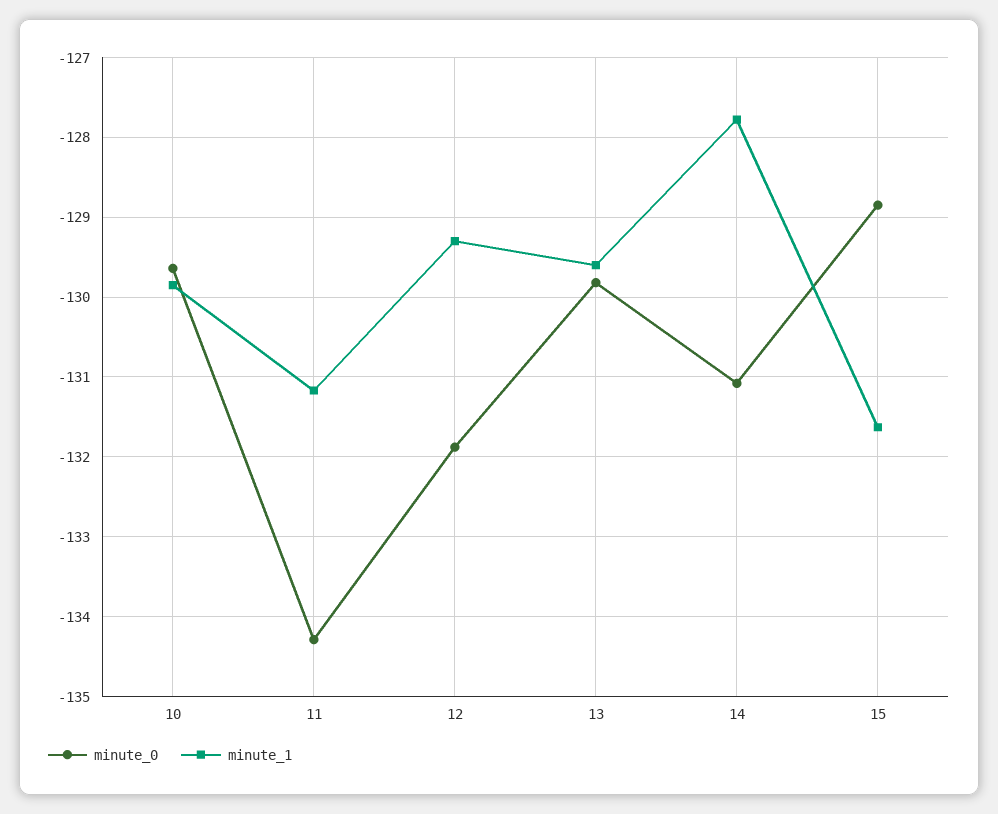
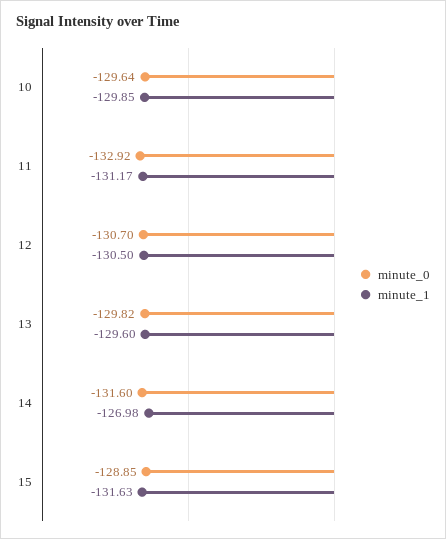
  {
    "minute_0": {
      "10": -129.64,
-     "11": -134.3,
+     "11": -132.92,
-     "12": -131.9,
+     "12": -130.7,
      "13": -129.82,
-     "14": -131.1,
+     "14": -131.6,
      "15": -128.85
    },
    "minute_1": {
      "10": -129.85,
      "11": -131.17,
-     "12": -129.3,
+     "12": -130.5,
      "13": -129.6,
-     "14": -127.8,
+     "14": -126.98,
      "15": -131.63
    }
  }

